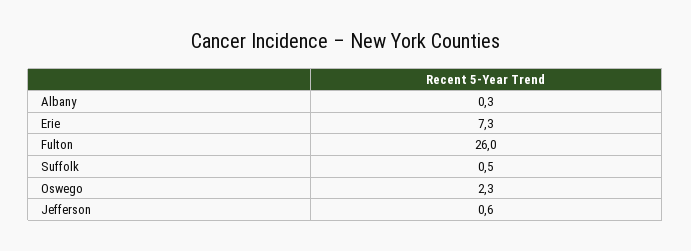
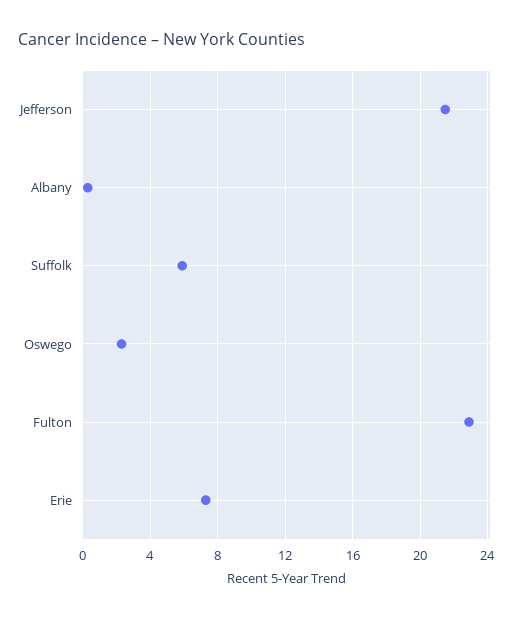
  {
    "Albany": 0.3,
    "Erie": 7.3,
-   "Fulton": 26,
+   "Fulton": 23,
-   "Suffolk": 0.5,
+   "Suffolk": 6,
    "Oswego": 2.3,
-   "Jefferson": 0.6
+   "Jefferson": 21.5
  }

